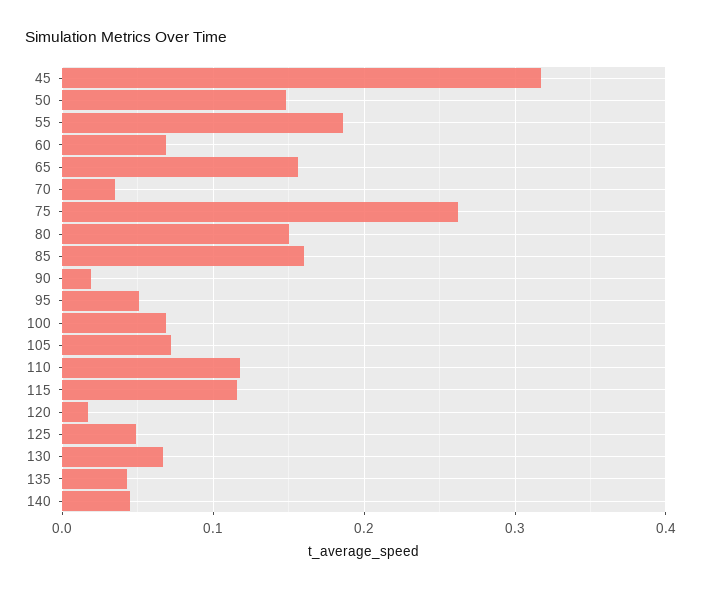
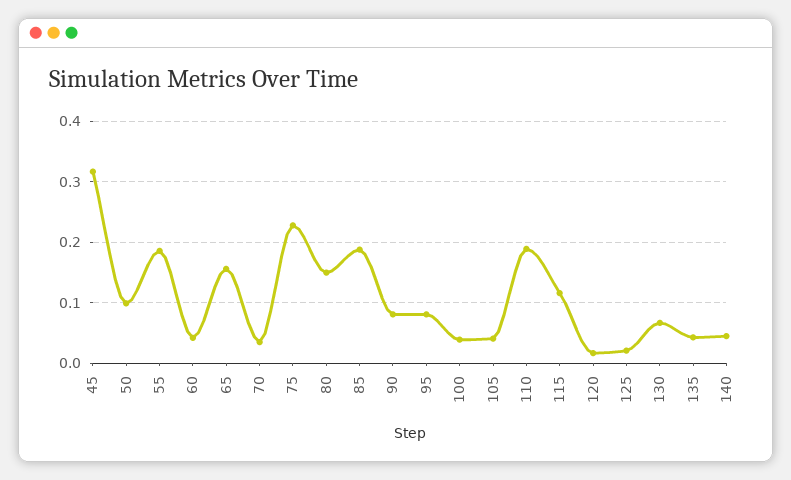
  {
    "45": 0.32,
-   "50": 0.15,
+   "50": 0.1,
    "55": 0.19,
-   "60": 0.07,
+   "60": 0.04,
    "65": 0.16,
    "70": 0.04,
-   "75": 0.26,
+   "75": 0.23,
    "80": 0.15,
-   "85": 0.16,
+   "85": 0.19,
-   "90": 0.02,
+   "90": 0.08,
-   "95": 0.05,
+   "95": 0.08,
-   "100": 0.07,
+   "100": 0.04,
-   "105": 0.07,
+   "105": 0.04,
-   "110": 0.12,
+   "110": 0.19,
    "115": 0.12,
    "120": 0.02,
-   "125": 0.05,
+   "125": 0.02,
    "130": 0.07,
    "135": 0.04,
    "140": 0.05
  }

